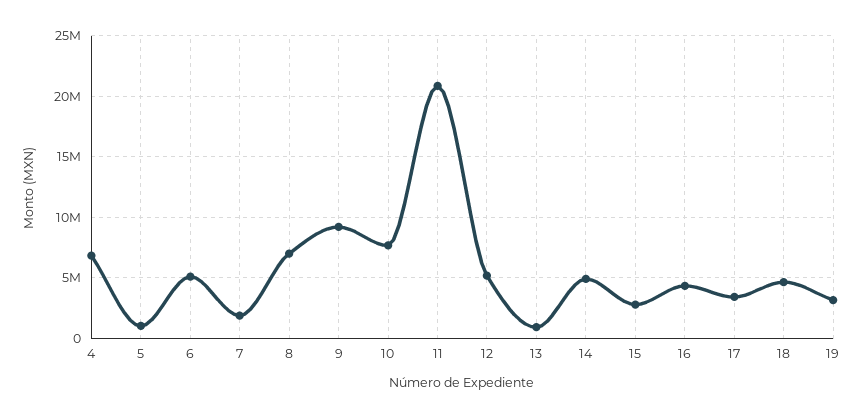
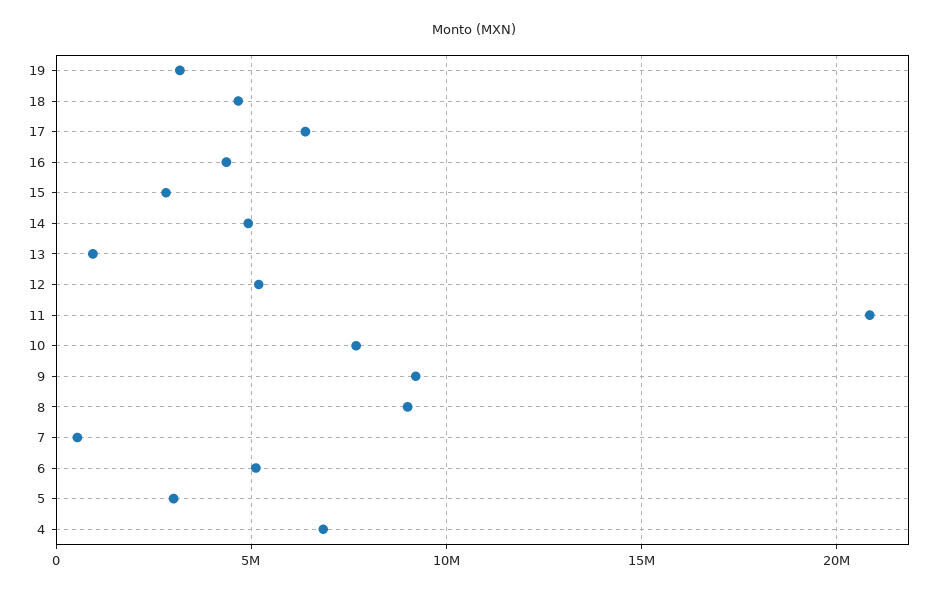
  {
    "4": 7000000,
-   "5": 1000000,
+   "5": 3000000,
    "6": 5000000,
-   "7": 2000000,
+   "7": 500000,
-   "8": 7000000,
+   "8": 9000000,
    "9": 9000000,
    "10": 7500000,
    "11": 21000000,
    "12": 5000000,
    "13": 1000000,
    "14": 5000000,
    "15": 3000000,
    "16": 4500000,
-   "17": 3500000,
+   "17": 6500000,
    "18": 4500000,
    "19": 3000000
  }

